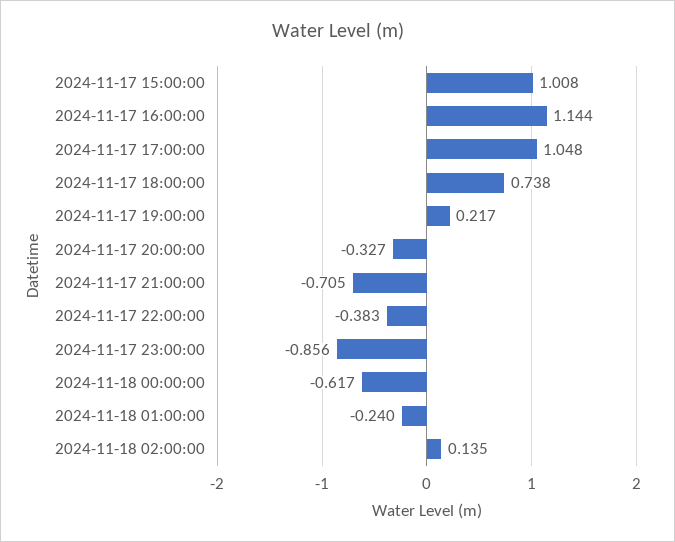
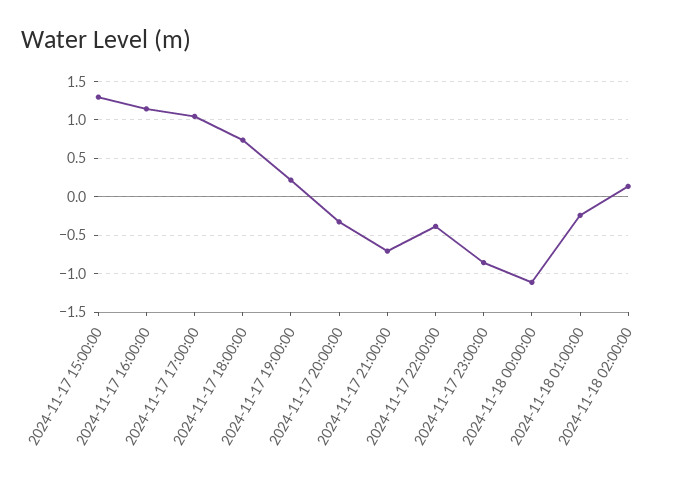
  {
-   "2024-11-17 15:00:00": 1.008,
+   "2024-11-17 15:00:00": 1.3,
    "2024-11-17 16:00:00": 1.144,
    "2024-11-17 17:00:00": 1.048,
    "2024-11-17 18:00:00": 0.738,
    "2024-11-17 19:00:00": 0.217,
    "2024-11-17 20:00:00": -0.327,
    "2024-11-17 21:00:00": -0.705,
    "2024-11-17 22:00:00": -0.383,
    "2024-11-17 23:00:00": -0.856,
-   "2024-11-18 00:00:00": -0.617,
+   "2024-11-18 00:00:00": -1.1,
    "2024-11-18 01:00:00": -0.24,
    "2024-11-18 02:00:00": 0.135
  }

